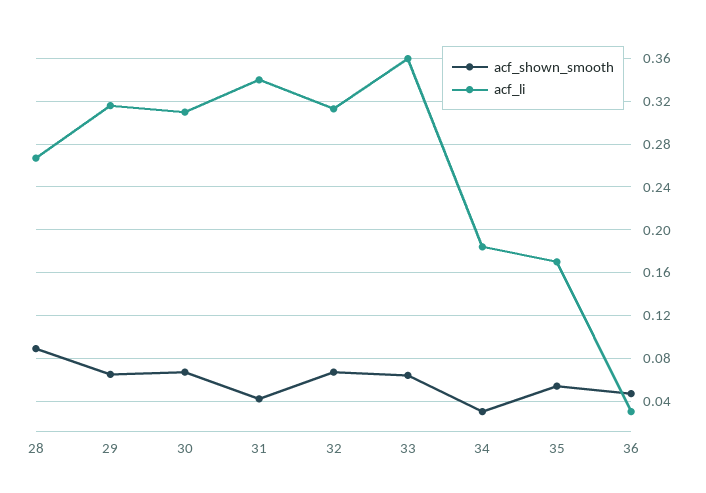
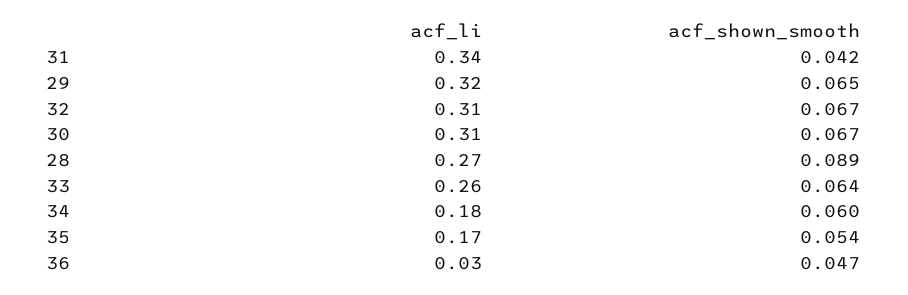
  {
    "acf_shown_smooth": {
      "28": 0.089,
      "29": 0.065,
      "30": 0.067,
      "31": 0.042,
      "32": 0.067,
      "33": 0.064,
-     "34": 0.03,
+     "34": 0.06,
      "35": 0.054,
      "36": 0.047
    },
    "acf_li": {
      "28": 0.27,
      "29": 0.32,
      "30": 0.31,
      "31": 0.34,
      "32": 0.31,
-     "33": 0.36,
+     "33": 0.26,
      "34": 0.18,
      "35": 0.17,
      "36": 0.03
    }
  }

